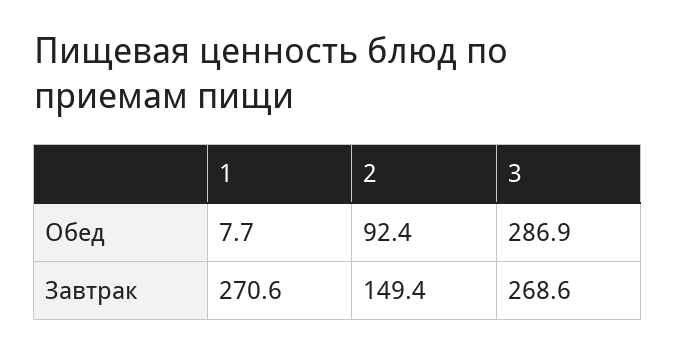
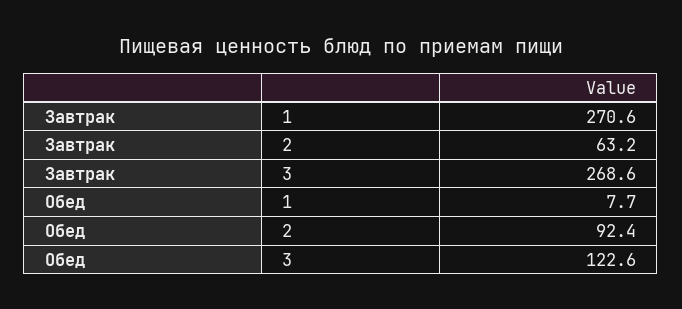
  {
    "1": {
      "Обед": 7.7,
      "Завтрак": 270.6
    },
    "2": {
      "Обед": 92.4,
-     "Завтрак": 149.4
+     "Завтрак": 63.2
    },
    "3": {
-     "Обед": 286.9,
+     "Обед": 122.6,
      "Завтрак": 268.6
    }
  }

